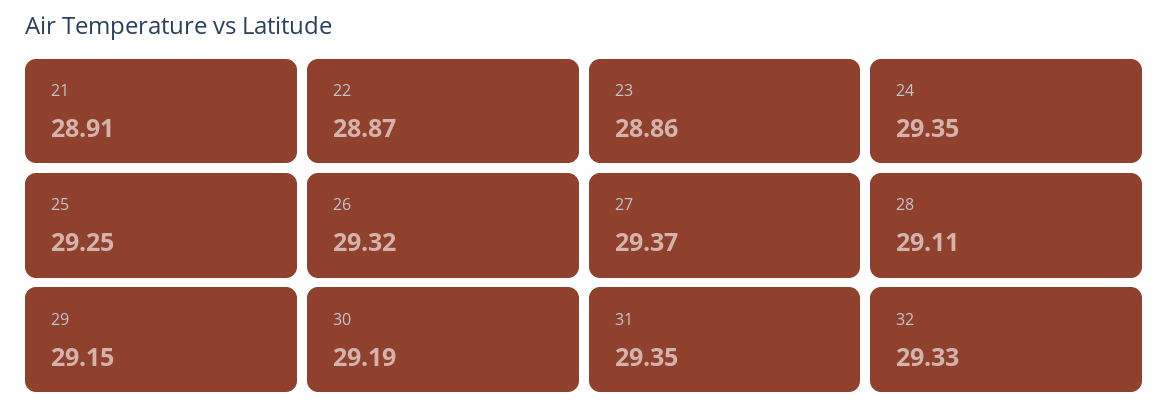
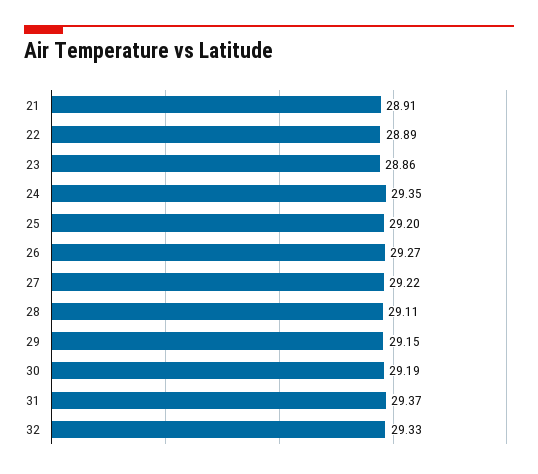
  {
    "21": 28.91,
-   "22": 28.87,
+   "22": 28.89,
    "23": 28.86,
    "24": 29.35,
-   "25": 29.25,
+   "25": 29.2,
-   "26": 29.32,
+   "26": 29.27,
-   "27": 29.37,
+   "27": 29.22,
    "28": 29.11,
    "29": 29.15,
    "30": 29.19,
-   "31": 29.35,
+   "31": 29.37,
    "32": 29.33
  }

